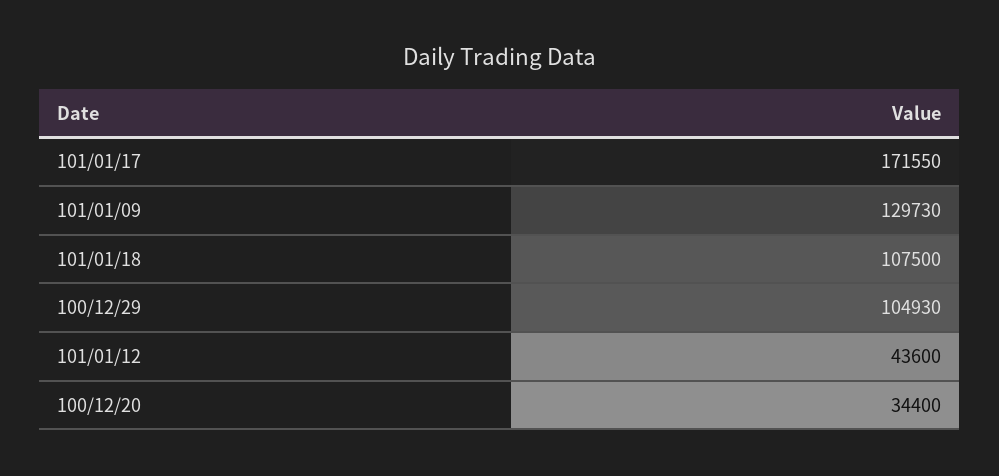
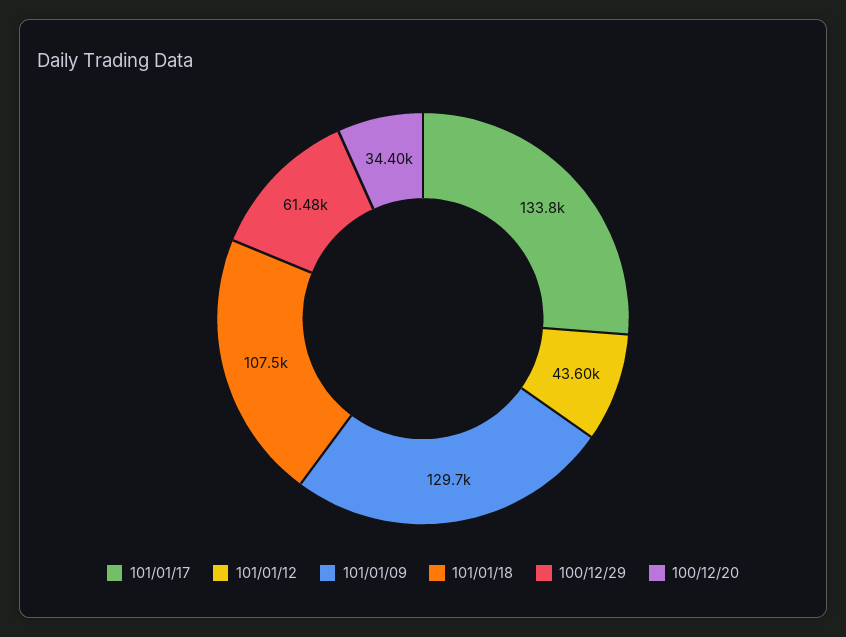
  {
-   "101/01/17": 171550,
+   "101/01/17": 133800,
    "101/01/09": 129730,
    "101/01/18": 107500,
-   "100/12/29": 104930,
+   "100/12/29": 61480,
    "101/01/12": 43600,
    "100/12/20": 34400
  }

